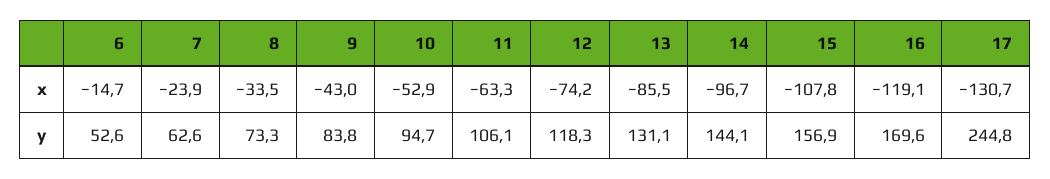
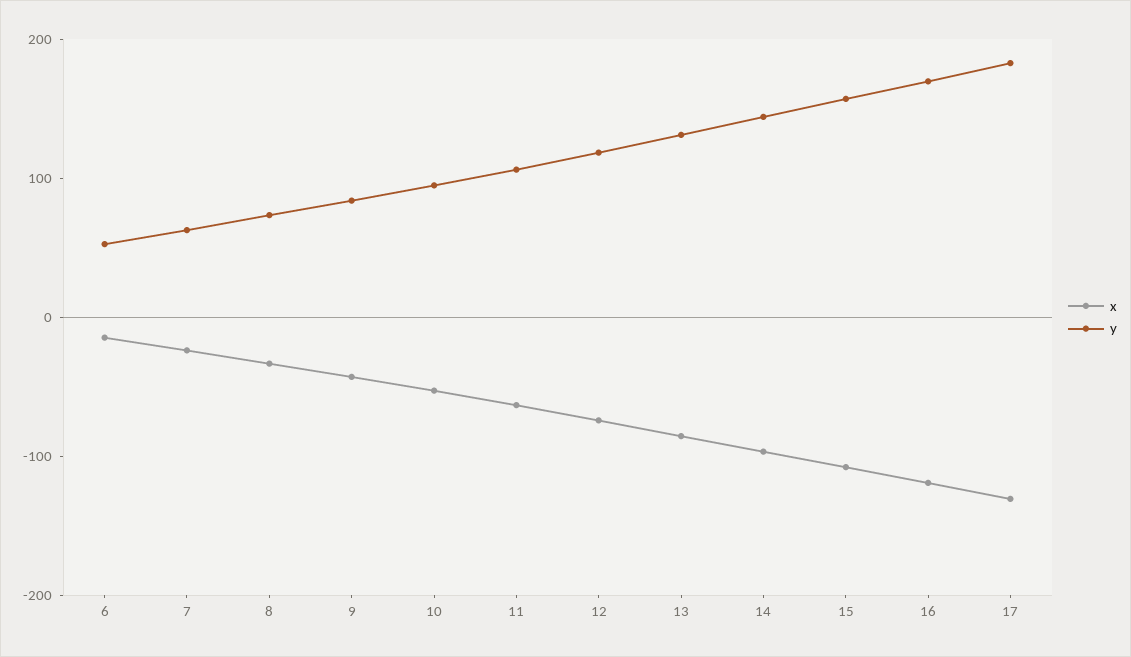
  {
    "x": {
      "6": -14.7,
      "7": -23.9,
      "8": -33.5,
      "9": -43,
      "10": -52.9,
      "11": -63.3,
      "12": -74.2,
      "13": -85.5,
      "14": -96.7,
      "15": -107.8,
      "16": -119.1,
      "17": -130.7
    },
    "y": {
      "6": 52.6,
      "7": 62.6,
      "8": 73.3,
      "9": 83.8,
      "10": 94.7,
      "11": 106.1,
      "12": 118.3,
      "13": 131.1,
      "14": 144.1,
      "15": 156.9,
      "16": 169.6,
-     "17": 244.8
+     "17": 180
    }
  }

